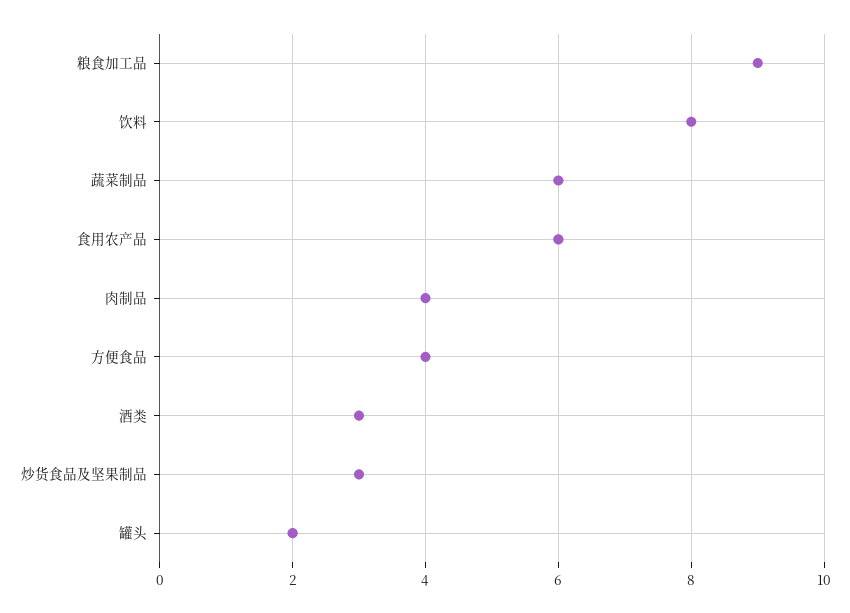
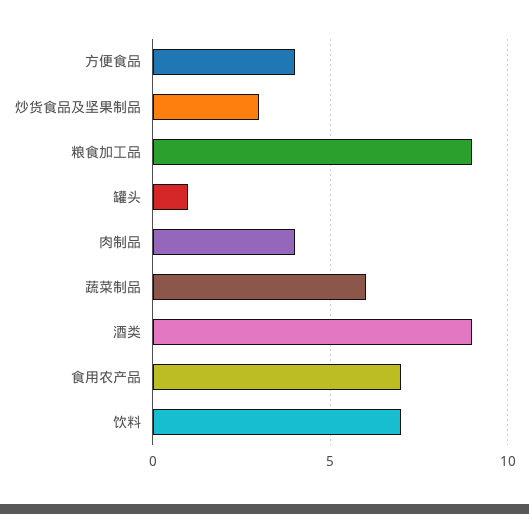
  {
    "粮食加工品": 9,
-   "饮料": 8,
+   "饮料": 7,
    "蔬菜制品": 6,
-   "食用农产品": 6,
+   "食用农产品": 7,
    "肉制品": 4,
    "方便食品": 4,
-   "酒类": 3,
+   "酒类": 9,
    "炒货食品及坚果制品": 3,
-   "罐头": 2
+   "罐头": 1
  }

